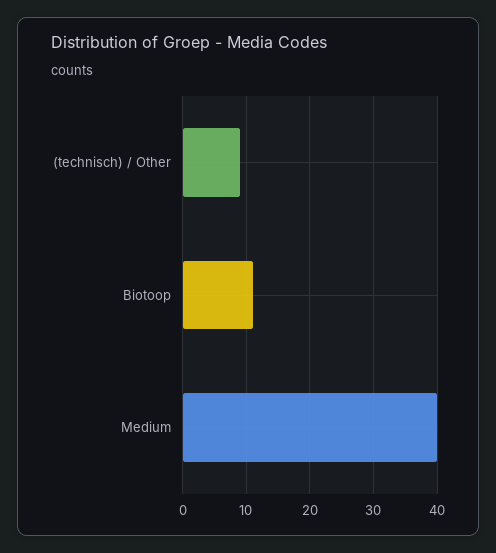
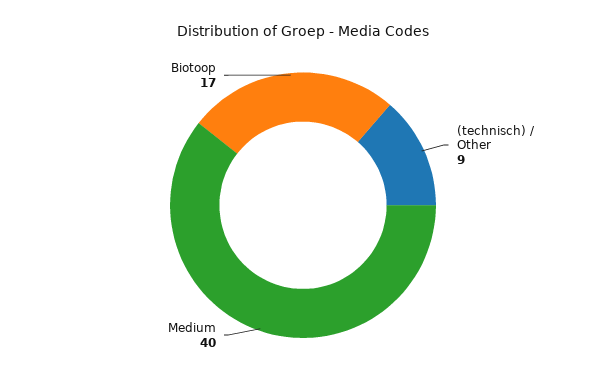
  {
    "(technisch) / Other": 9,
-   "Biotoop": 11,
+   "Biotoop": 17,
    "Medium": 40
  }

